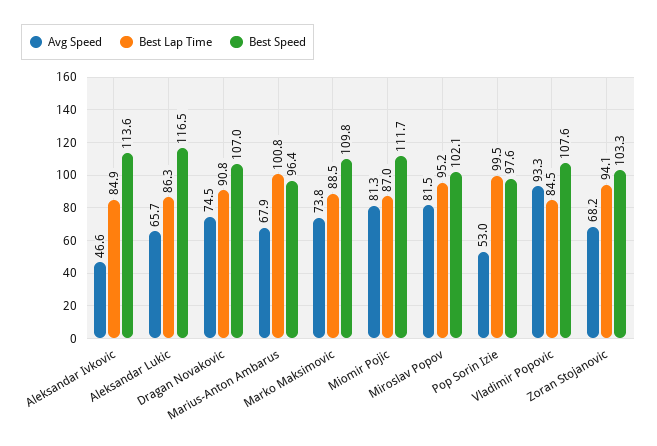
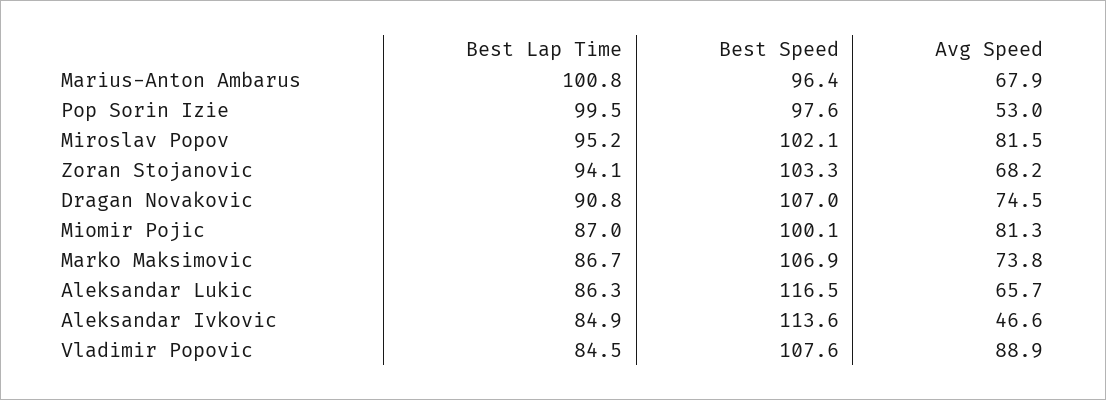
  {
    "Avg Speed": {
      "Aleksandar Ivkovic": 46.6,
      "Aleksandar Lukic": 65.7,
      "Dragan Novakovic": 74.5,
      "Marius-Anton Ambarus": 67.9,
      "Marko Maksimovic": 73.8,
      "Miomir Pojic": 81.3,
      "Miroslav Popov": 81.5,
      "Pop Sorin Izie": 53,
-     "Vladimir Popovic": 93.3,
+     "Vladimir Popovic": 88.9,
      "Zoran Stojanovic": 68.2
    },
    "Best Lap Time": {
      "Aleksandar Ivkovic": 84.9,
      "Aleksandar Lukic": 86.3,
      "Dragan Novakovic": 90.8,
      "Marius-Anton Ambarus": 100.8,
-     "Marko Maksimovic": 88.5,
+     "Marko Maksimovic": 86.7,
      "Miomir Pojic": 87,
      "Miroslav Popov": 95.2,
      "Pop Sorin Izie": 99.5,
      "Vladimir Popovic": 84.5,
      "Zoran Stojanovic": 94.1
    },
    "Best Speed": {
      "Aleksandar Ivkovic": 113.6,
      "Aleksandar Lukic": 116.5,
      "Dragan Novakovic": 107,
      "Marius-Anton Ambarus": 96.4,
-     "Marko Maksimovic": 109.8,
+     "Marko Maksimovic": 106.9,
-     "Miomir Pojic": 111.7,
+     "Miomir Pojic": 100.1,
      "Miroslav Popov": 102.1,
      "Pop Sorin Izie": 97.6,
      "Vladimir Popovic": 107.6,
      "Zoran Stojanovic": 103.3
    }
  }

